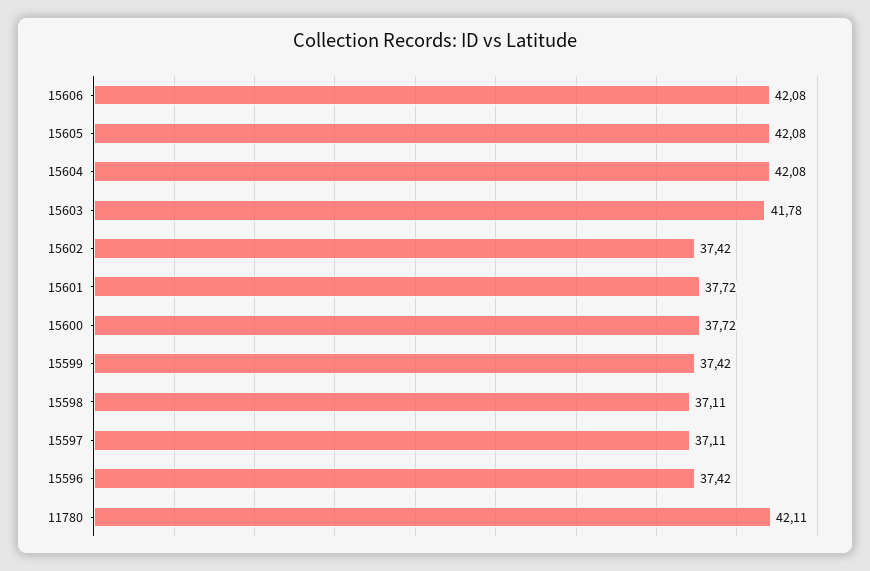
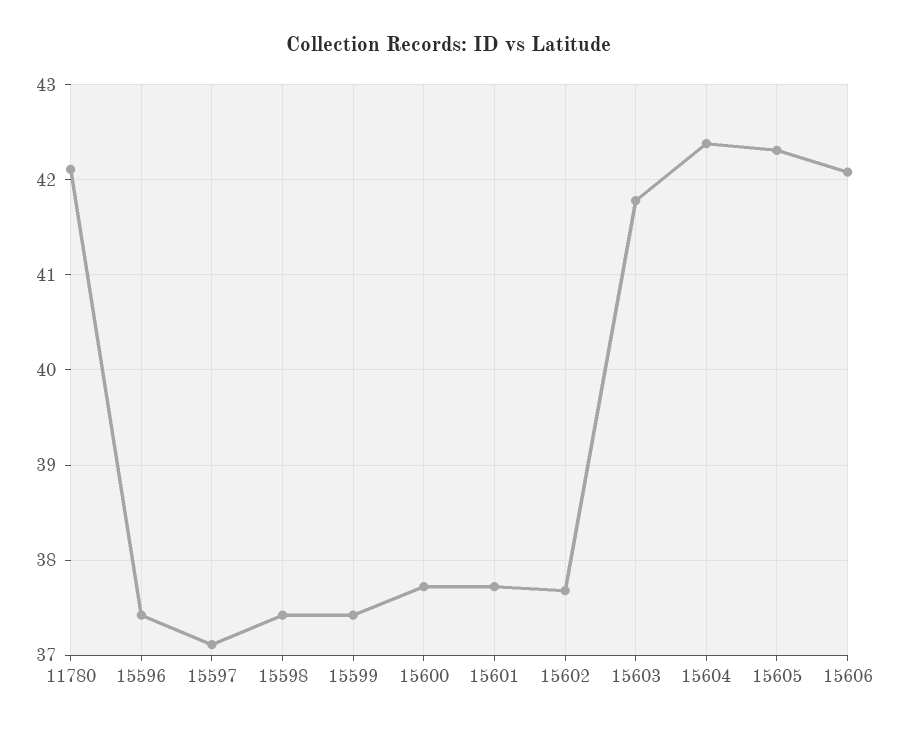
  {
    "15606": 42.08,
-   "15605": 42.08,
+   "15605": 42.3,
-   "15604": 42.08,
+   "15604": 42.4,
    "15603": 41.78,
-   "15602": 37.42,
+   "15602": 37.7,
    "15601": 37.72,
    "15600": 37.72,
    "15599": 37.42,
-   "15598": 37.11,
+   "15598": 37.4,
    "15597": 37.11,
    "15596": 37.42,
    "11780": 42.11
  }

